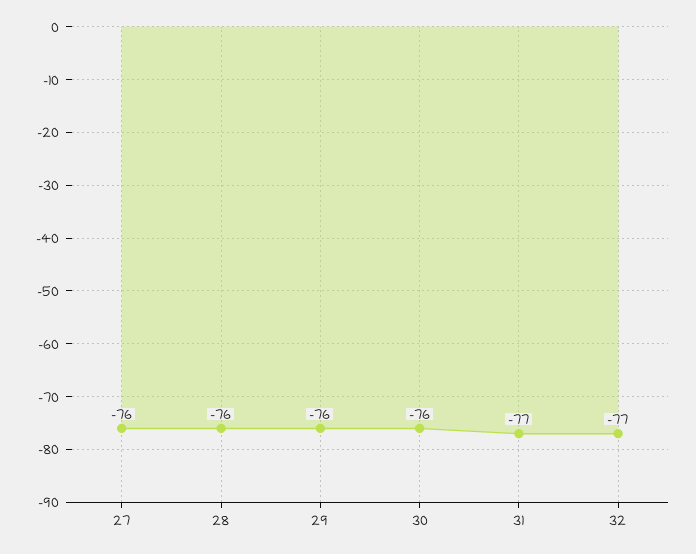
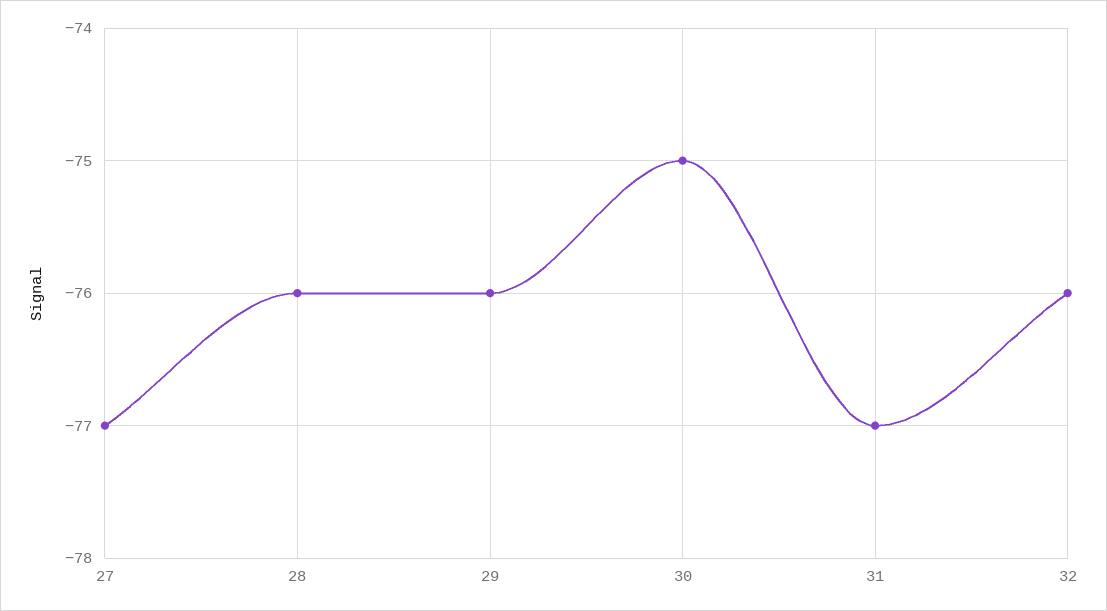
  {
-   "27": -76,
+   "27": -77,
    "28": -76,
    "29": -76,
-   "30": -76,
+   "30": -75,
    "31": -77,
-   "32": -77
+   "32": -76
  }

